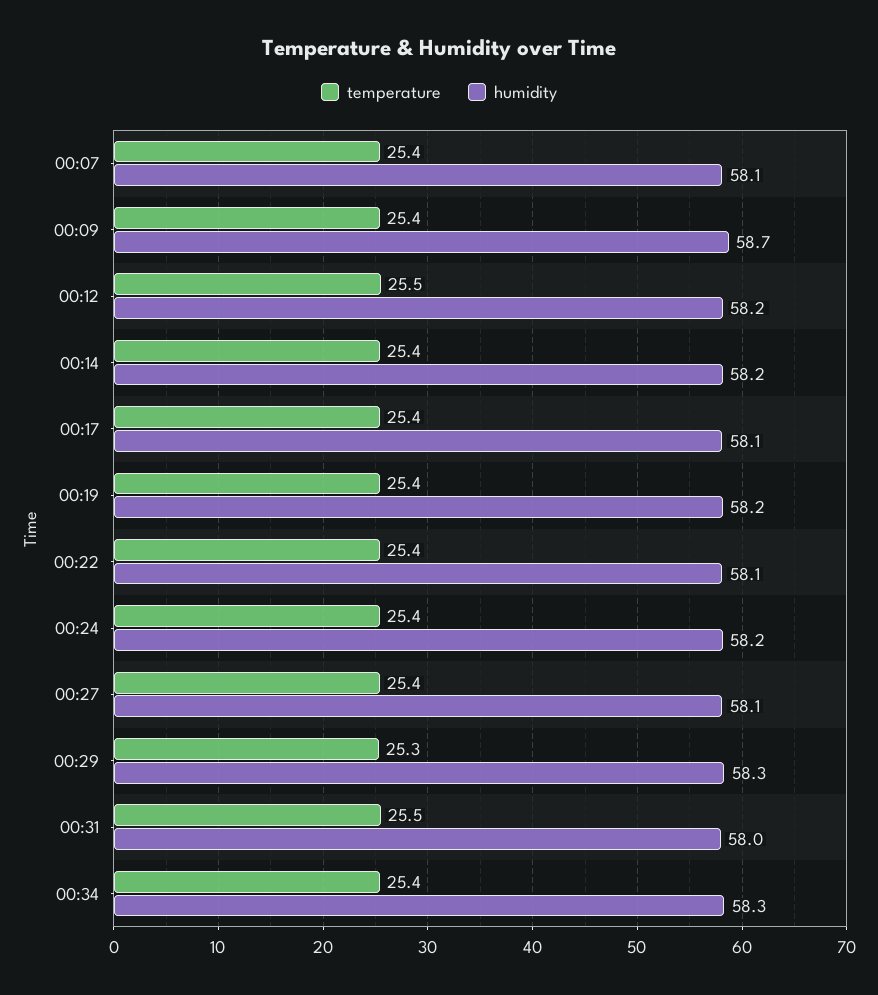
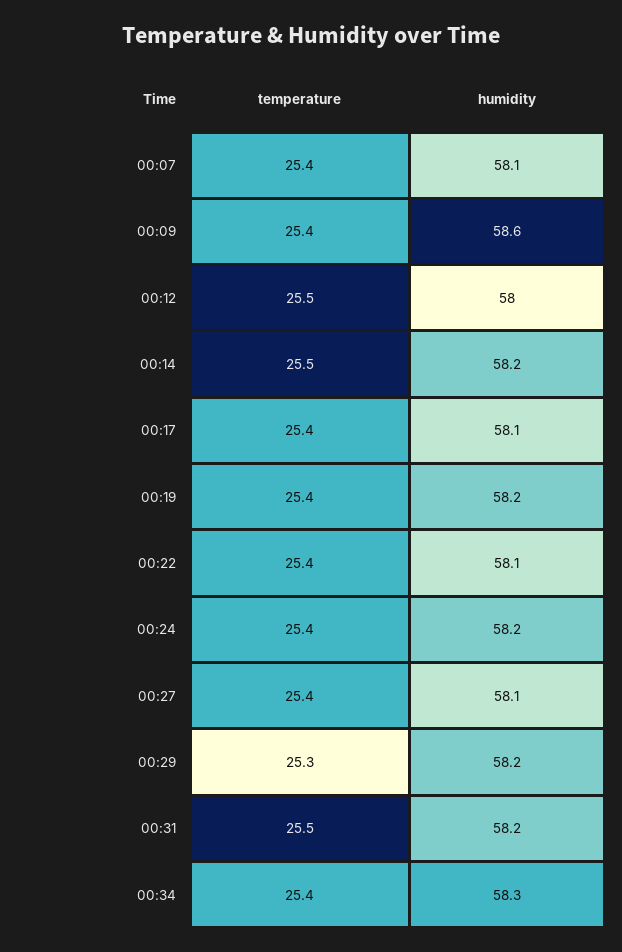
  {
    "temperature": {
      "00:07": 25.4,
      "00:09": 25.4,
      "00:12": 25.5,
-     "00:14": 25.4,
+     "00:14": 25.5,
      "00:17": 25.4,
      "00:19": 25.4,
      "00:22": 25.4,
      "00:24": 25.4,
      "00:27": 25.4,
      "00:29": 25.3,
      "00:31": 25.5,
      "00:34": 25.4
    },
    "humidity": {
      "00:07": 58.1,
-     "00:09": 58.7,
+     "00:09": 58.6,
-     "00:12": 58.2,
+     "00:12": 58,
      "00:14": 58.2,
      "00:17": 58.1,
      "00:19": 58.2,
      "00:22": 58.1,
      "00:24": 58.2,
      "00:27": 58.1,
-     "00:29": 58.3,
+     "00:29": 58.2,
-     "00:31": 58,
+     "00:31": 58.2,
      "00:34": 58.3
    }
  }

